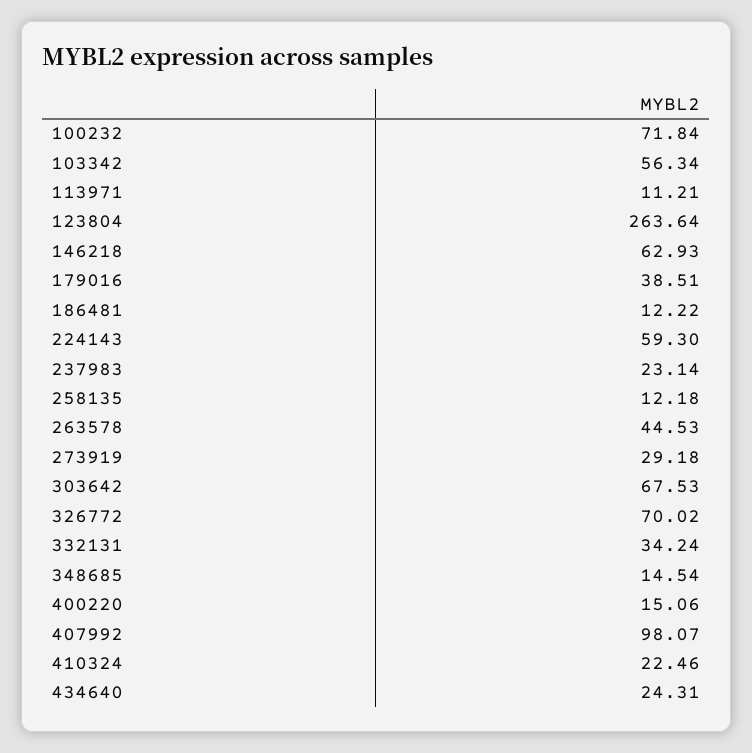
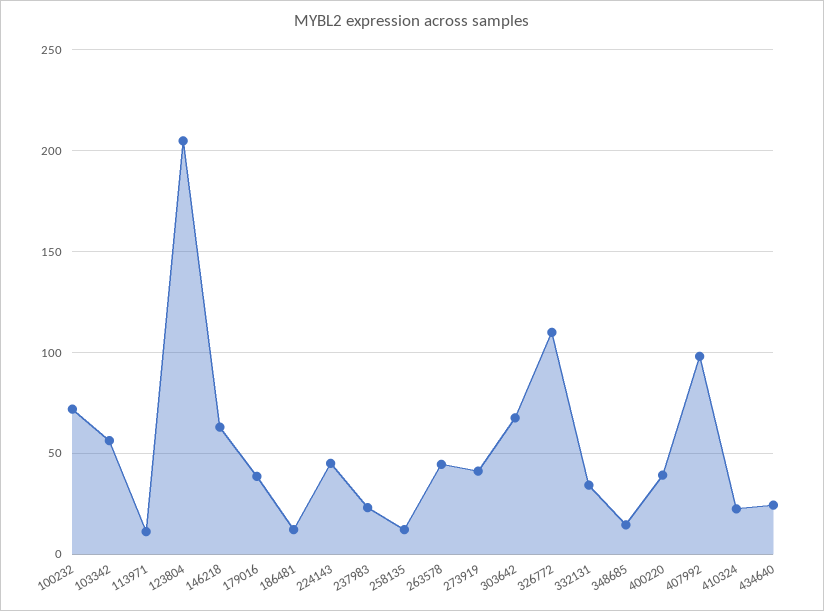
  {
    "100232": 71.84,
    "103342": 56.34,
    "113971": 11.21,
-   "123804": 263.64,
+   "123804": 205,
    "146218": 62.93,
    "179016": 38.51,
    "186481": 12.22,
-   "224143": 59.3,
+   "224143": 45,
    "237983": 23.14,
    "258135": 12.18,
    "263578": 44.53,
-   "273919": 29.18,
+   "273919": 40,
    "303642": 67.53,
-   "326772": 70.02,
+   "326772": 110,
    "332131": 34.24,
    "348685": 14.54,
-   "400220": 15.06,
+   "400220": 40,
    "407992": 98.07,
    "410324": 22.46,
    "434640": 24.31
  }

